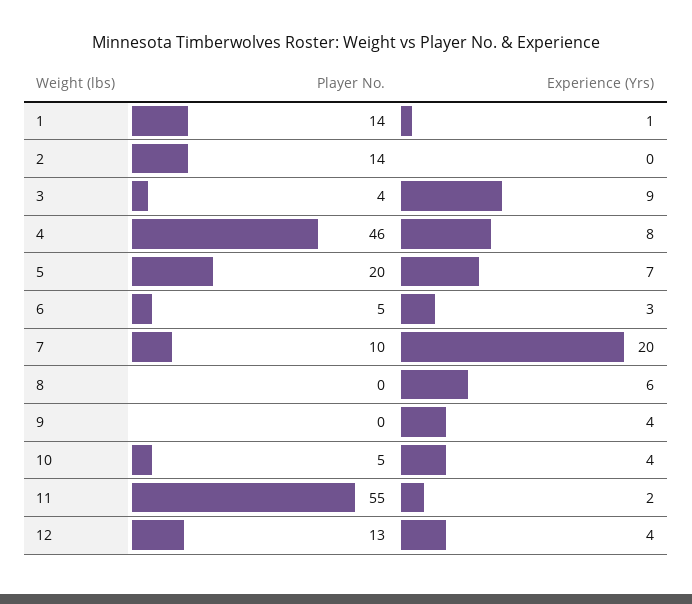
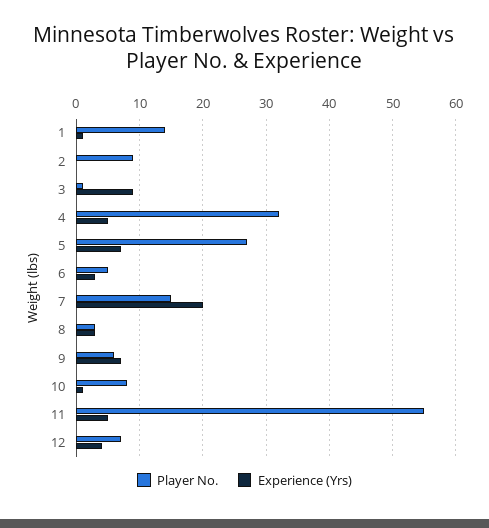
  {
    "Player No.": {
      "1": 14,
-     "2": 14,
+     "2": 9,
-     "3": 4,
+     "3": 1,
-     "4": 46,
+     "4": 32,
-     "5": 20,
+     "5": 27,
      "6": 5,
-     "7": 10,
+     "7": 15,
-     "8": 0,
+     "8": 3,
-     "9": 0,
+     "9": 6,
-     "10": 5,
+     "10": 8,
      "11": 55,
-     "12": 13
+     "12": 7
    },
    "Experience (Yrs)": {
      "1": 1,
      "2": 0,
      "3": 9,
-     "4": 8,
+     "4": 5,
      "5": 7,
      "6": 3,
      "7": 20,
-     "8": 6,
+     "8": 3,
-     "9": 4,
+     "9": 7,
-     "10": 4,
+     "10": 1,
-     "11": 2,
+     "11": 5,
      "12": 4
    }
  }

